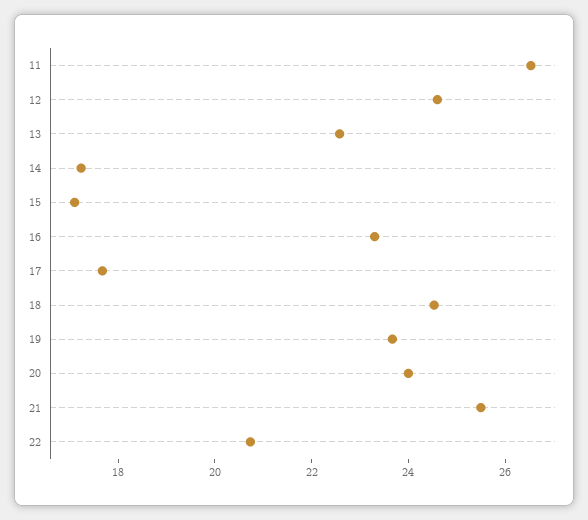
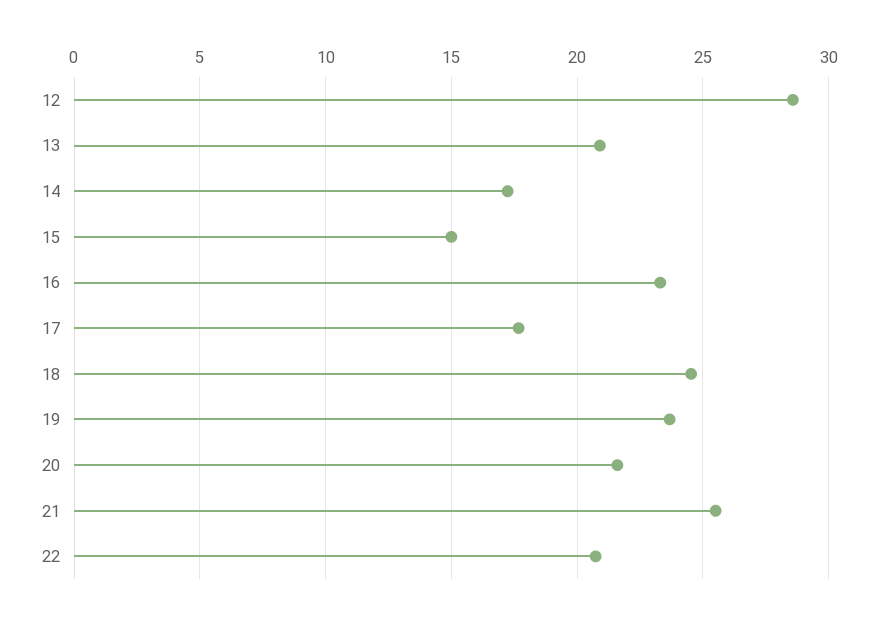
  {
-   "11": 26.5,
-   "12": 24.5,
+   "12": 28.5,
-   "13": 22.5,
+   "13": 21,
    "14": 17,
-   "15": 17,
+   "15": 15,
    "16": 23.5,
    "17": 17.5,
    "18": 24.5,
    "19": 23.5,
-   "20": 24,
+   "20": 21.5,
    "21": 25.5,
    "22": 20.5
  }

